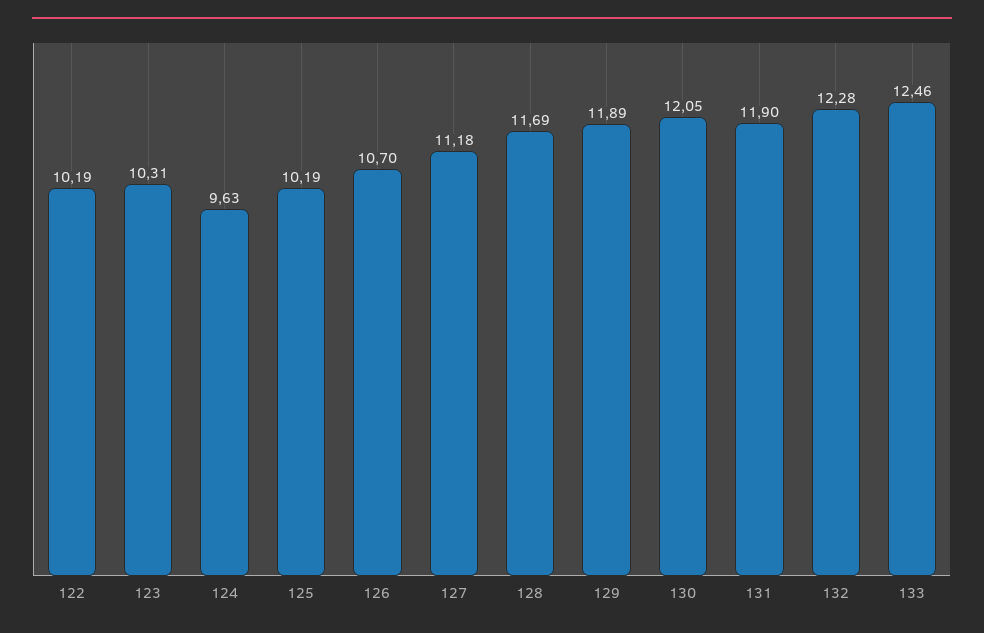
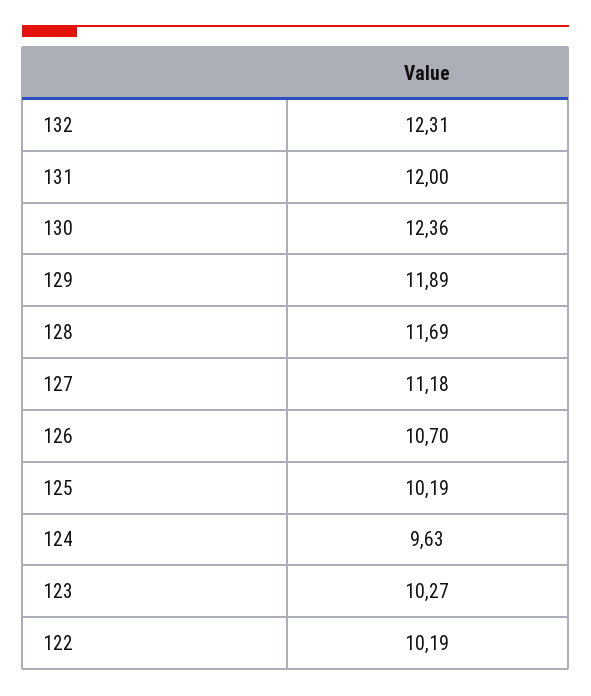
  {
    "122": 10.19,
-   "123": 10.31,
+   "123": 10.27,
    "124": 9.63,
    "125": 10.19,
    "126": 10.7,
    "127": 11.18,
    "128": 11.69,
    "129": 11.89,
-   "130": 12.05,
+   "130": 12.36,
-   "131": 11.9,
+   "131": 12,
-   "132": 12.28,
+   "132": 12.31
-   "133": 12.46
  }

